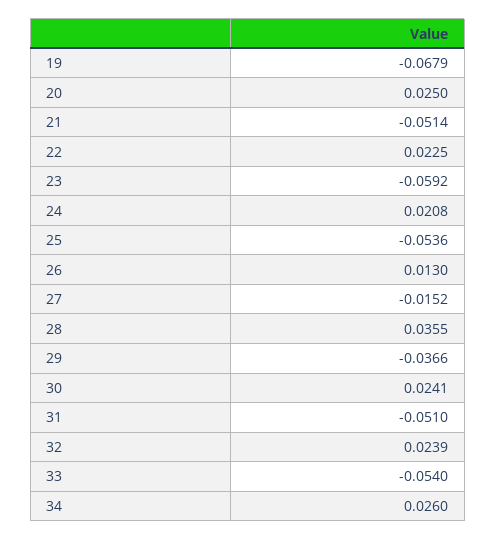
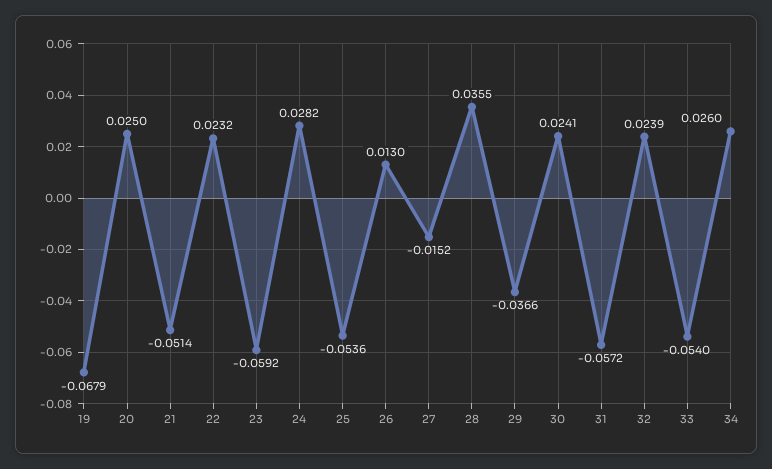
  {
    "19": -0.0679,
    "20": 0.025,
    "21": -0.0514,
-   "22": 0.0225,
+   "22": 0.0232,
    "23": -0.0592,
-   "24": 0.0208,
+   "24": 0.0282,
    "25": -0.0536,
    "26": 0.013,
    "27": -0.0152,
    "28": 0.0355,
    "29": -0.0366,
    "30": 0.0241,
-   "31": -0.051,
+   "31": -0.0572,
    "32": 0.0239,
    "33": -0.054,
    "34": 0.026
  }

